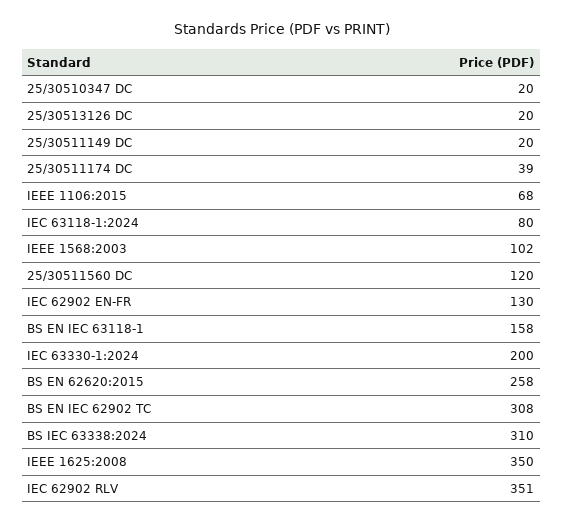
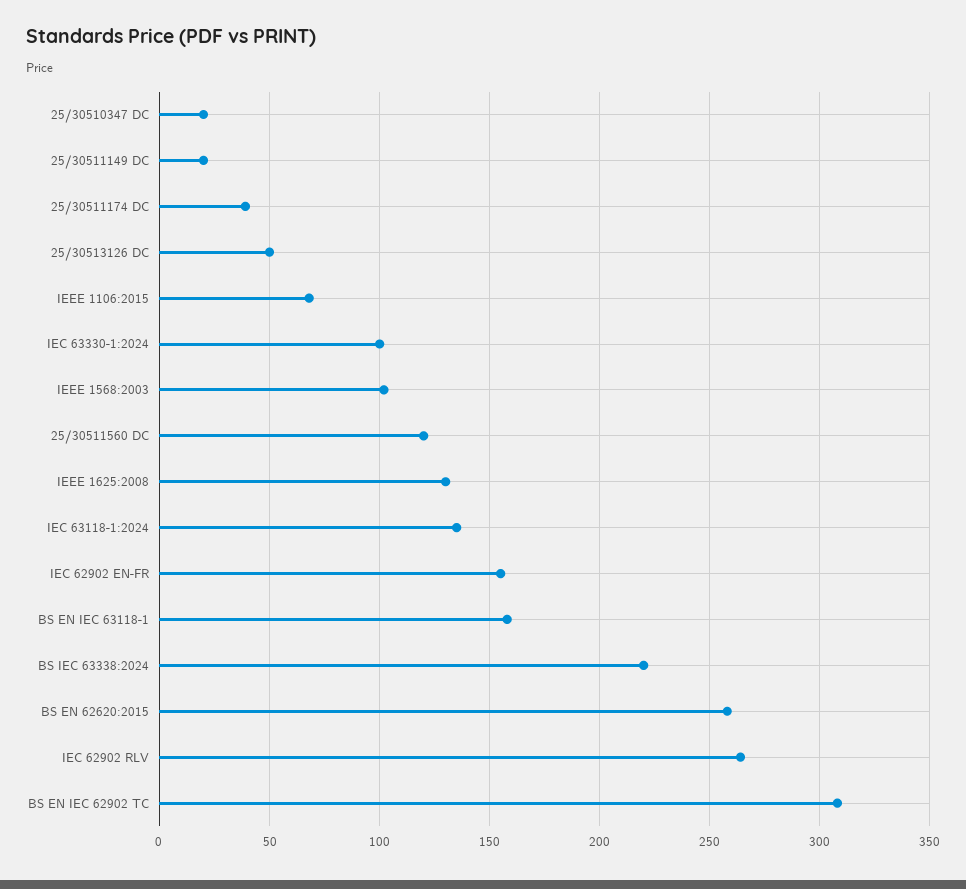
  {
    "25/30510347 DC": 20,
-   "25/30513126 DC": 20,
+   "25/30513126 DC": 50,
    "25/30511149 DC": 20,
    "25/30511174 DC": 39,
    "IEEE 1106:2015": 68,
-   "IEC 63118-1:2024": 80,
+   "IEC 63118-1:2024": 135,
    "IEEE 1568:2003": 102,
    "25/30511560 DC": 120,
-   "IEC 62902 EN-FR": 130,
+   "IEC 62902 EN-FR": 155,
    "BS EN IEC 63118-1": 158,
-   "IEC 63330-1:2024": 200,
+   "IEC 63330-1:2024": 100,
    "BS EN 62620:2015": 258,
    "BS EN IEC 62902 TC": 308,
-   "BS IEC 63338:2024": 310,
+   "BS IEC 63338:2024": 220,
-   "IEEE 1625:2008": 350,
+   "IEEE 1625:2008": 130,
-   "IEC 62902 RLV": 351
+   "IEC 62902 RLV": 265
  }

